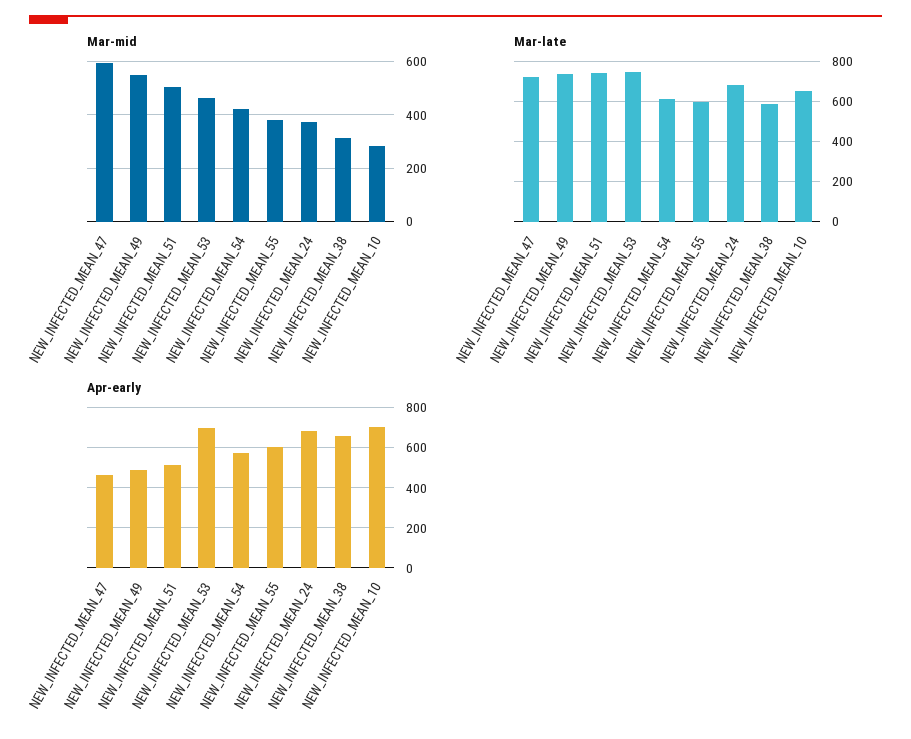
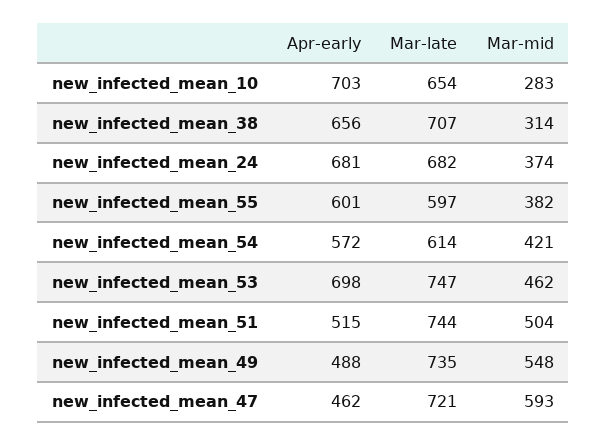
  {
    "Mar-mid": {
      "NEW_INFECTED_MEAN_47": 593,
      "NEW_INFECTED_MEAN_49": 548,
      "NEW_INFECTED_MEAN_51": 504,
      "NEW_INFECTED_MEAN_53": 462,
      "NEW_INFECTED_MEAN_54": 421,
      "NEW_INFECTED_MEAN_55": 382,
      "NEW_INFECTED_MEAN_24": 374,
      "NEW_INFECTED_MEAN_38": 314,
      "NEW_INFECTED_MEAN_10": 283
    },
    "Mar-late": {
      "NEW_INFECTED_MEAN_47": 721,
      "NEW_INFECTED_MEAN_49": 735,
      "NEW_INFECTED_MEAN_51": 744,
      "NEW_INFECTED_MEAN_53": 747,
      "NEW_INFECTED_MEAN_54": 614,
      "NEW_INFECTED_MEAN_55": 597,
      "NEW_INFECTED_MEAN_24": 682,
-     "NEW_INFECTED_MEAN_38": 600,
+     "NEW_INFECTED_MEAN_38": 707,
      "NEW_INFECTED_MEAN_10": 654
    },
    "Apr-early": {
      "NEW_INFECTED_MEAN_47": 462,
      "NEW_INFECTED_MEAN_49": 488,
      "NEW_INFECTED_MEAN_51": 515,
      "NEW_INFECTED_MEAN_53": 698,
      "NEW_INFECTED_MEAN_54": 572,
      "NEW_INFECTED_MEAN_55": 601,
      "NEW_INFECTED_MEAN_24": 681,
      "NEW_INFECTED_MEAN_38": 656,
      "NEW_INFECTED_MEAN_10": 703
    }
  }

